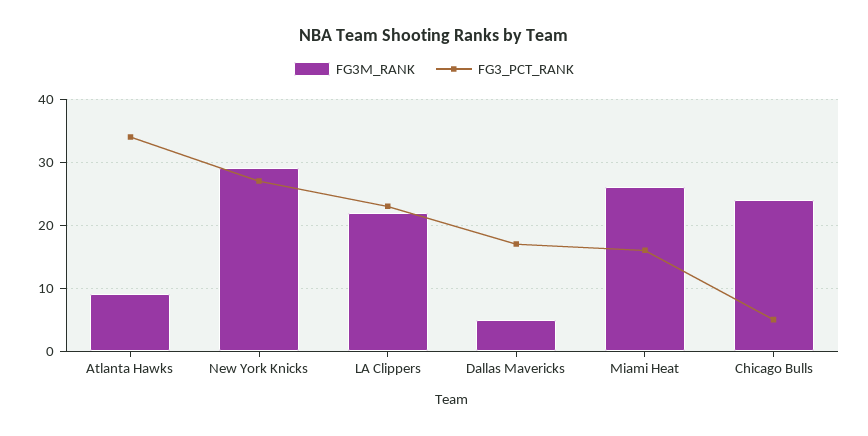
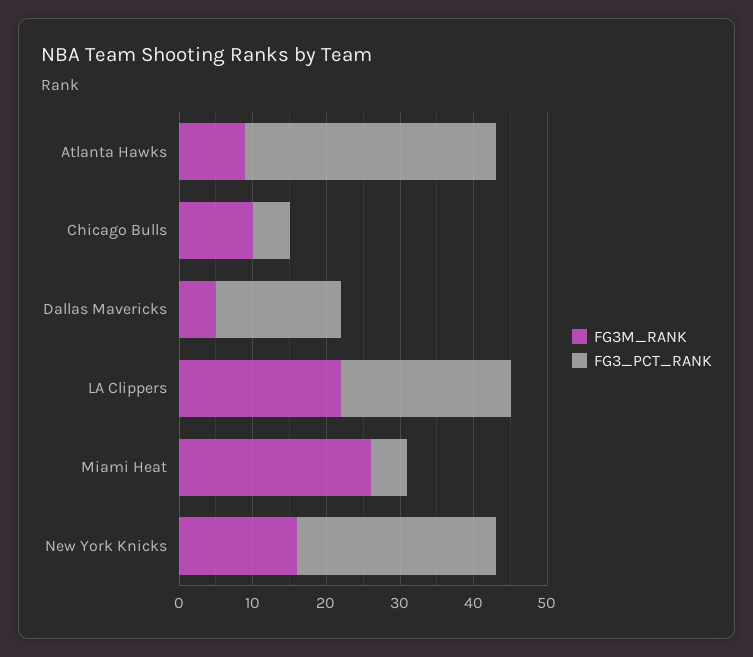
  {
    "FG3M_RANK": {
      "Atlanta Hawks": 9,
-     "New York Knicks": 29,
+     "New York Knicks": 15,
      "LA Clippers": 22,
      "Dallas Mavericks": 5,
      "Miami Heat": 26,
-     "Chicago Bulls": 24
+     "Chicago Bulls": 10
    },
    "FG3_PCT_RANK": {
      "Atlanta Hawks": 34,
      "New York Knicks": 27,
      "LA Clippers": 23,
      "Dallas Mavericks": 17,
-     "Miami Heat": 16,
+     "Miami Heat": 5,
      "Chicago Bulls": 5
    }
  }

